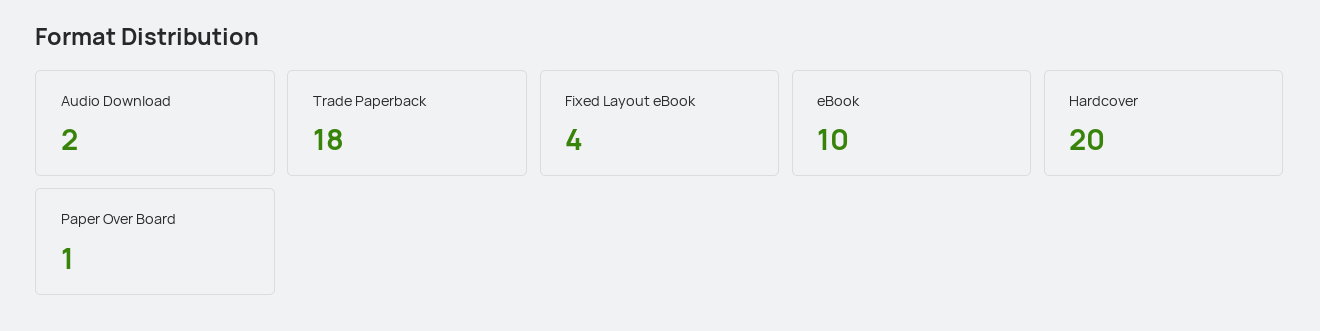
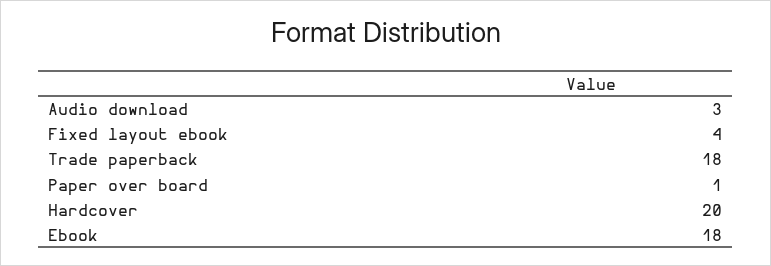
  {
-   "Audio Download": 2,
+   "Audio Download": 3,
    "Trade Paperback": 18,
    "Fixed Layout eBook": 4,
-   "eBook": 10,
+   "eBook": 18,
    "Hardcover": 20,
    "Paper Over Board": 1
  }

